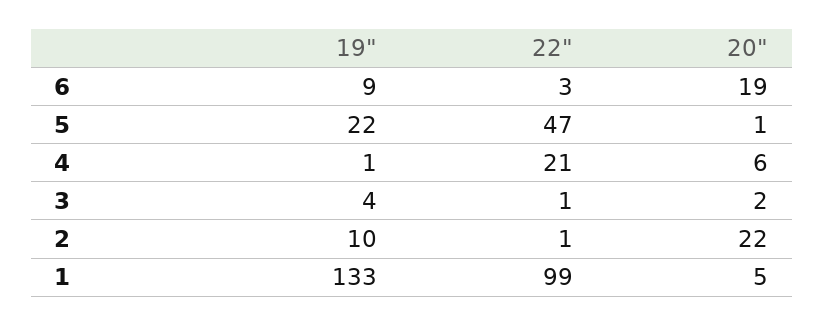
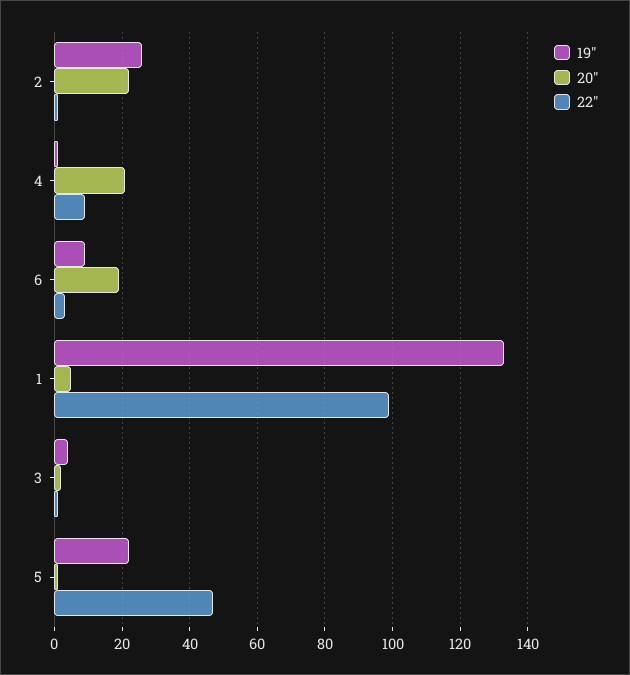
  {
    "19\"": {
      "6": 9,
      "5": 22,
      "4": 1,
      "3": 4,
-     "2": 10,
+     "2": 25,
      "1": 133
    },
    "22\"": {
      "6": 3,
      "5": 47,
-     "4": 21,
+     "4": 10,
      "3": 1,
      "2": 1,
      "1": 99
    },
    "20\"": {
      "6": 19,
      "5": 1,
-     "4": 6,
+     "4": 20,
      "3": 2,
      "2": 22,
      "1": 5
    }
  }

